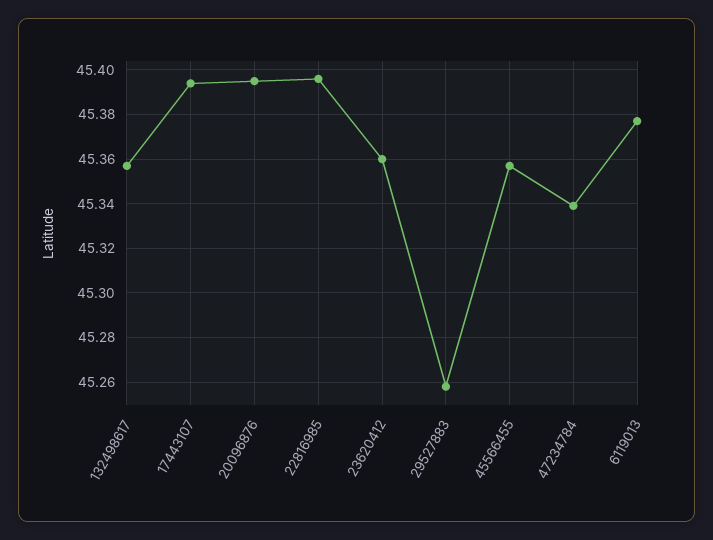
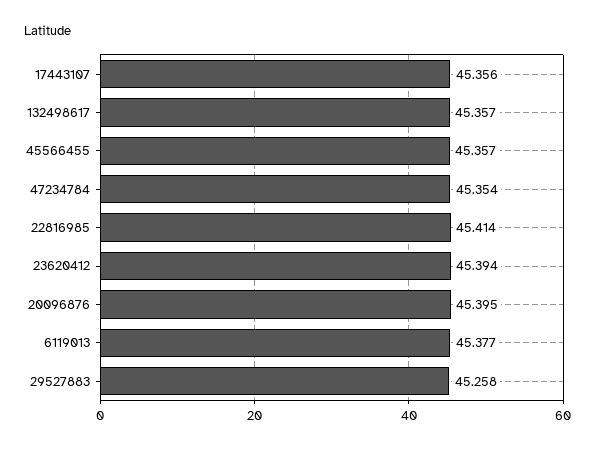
  {
    "132498617": 45.357,
-   "17443107": 45.395,
+   "17443107": 45.356,
    "20096876": 45.395,
-   "22816985": 45.395,
+   "22816985": 45.414,
-   "23620412": 45.36,
+   "23620412": 45.394,
    "29527883": 45.258,
    "45566455": 45.357,
-   "47234784": 45.34,
+   "47234784": 45.354,
    "6119013": 45.377
  }

